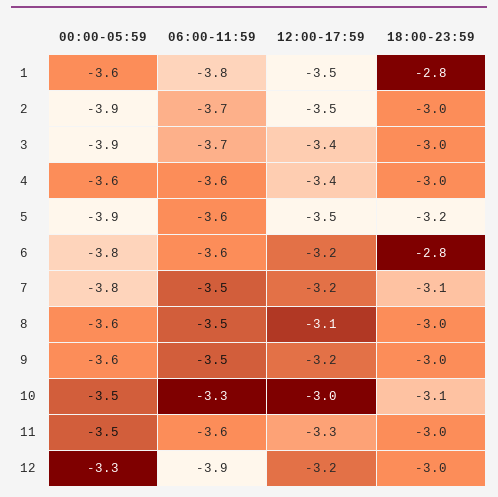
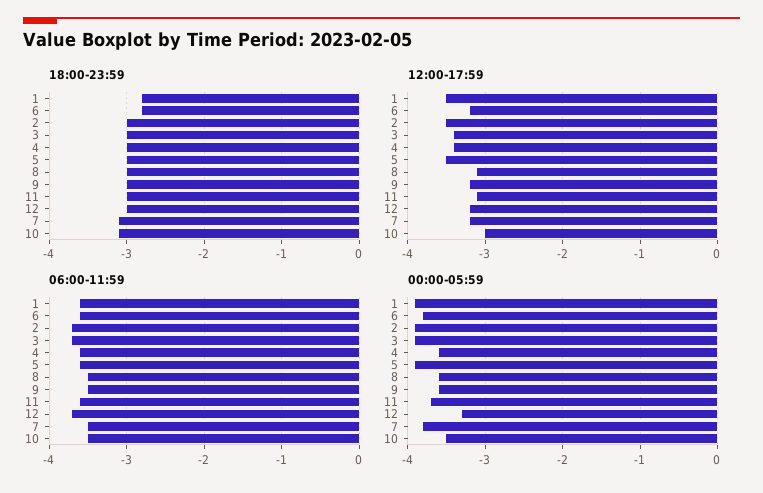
  {
    "00:00-05:59": {
-     "1": -3.6,
+     "1": -3.9,
      "2": -3.9,
      "3": -3.9,
      "4": -3.6,
      "5": -3.9,
      "6": -3.8,
      "7": -3.8,
      "8": -3.6,
      "9": -3.6,
      "10": -3.5,
-     "11": -3.5,
+     "11": -3.7,
      "12": -3.3
    },
    "06:00-11:59": {
-     "1": -3.8,
+     "1": -3.6,
      "2": -3.7,
      "3": -3.7,
      "4": -3.6,
      "5": -3.6,
      "6": -3.6,
      "7": -3.5,
      "8": -3.5,
      "9": -3.5,
-     "10": -3.3,
+     "10": -3.5,
      "11": -3.6,
-     "12": -3.9
+     "12": -3.7
    },
    "12:00-17:59": {
      "1": -3.5,
      "2": -3.5,
      "3": -3.4,
      "4": -3.4,
      "5": -3.5,
      "6": -3.2,
      "7": -3.2,
      "8": -3.1,
      "9": -3.2,
      "10": -3,
-     "11": -3.3,
+     "11": -3.1,
      "12": -3.2
    },
    "18:00-23:59": {
      "1": -2.8,
      "2": -3,
      "3": -3,
      "4": -3,
-     "5": -3.2,
+     "5": -3,
      "6": -2.8,
      "7": -3.1,
      "8": -3,
      "9": -3,
      "10": -3.1,
      "11": -3,
      "12": -3
    }
  }

